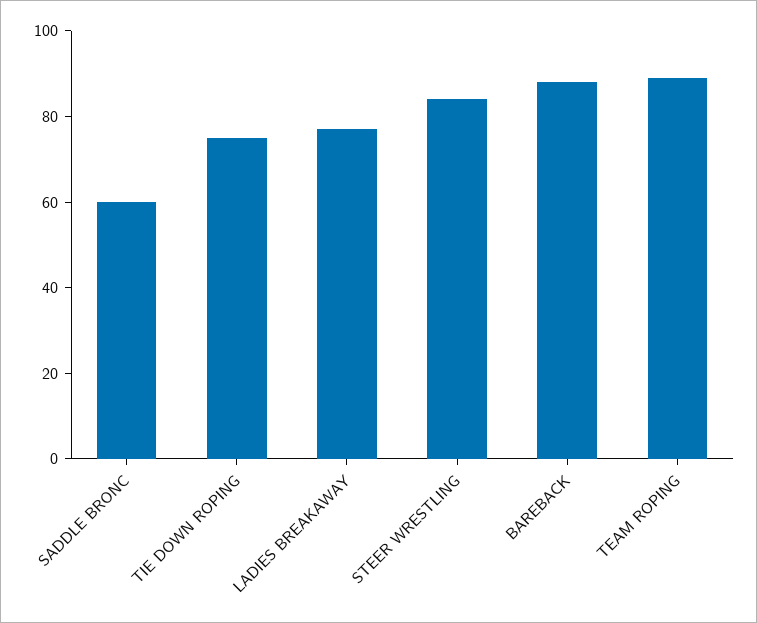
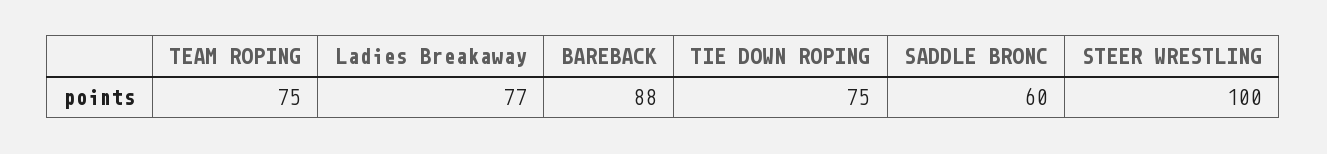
  {
    "SADDLE BRONC": 60,
    "TIE DOWN ROPING": 75,
    "LADIES BREAKAWAY": 77,
-   "STEER WRESTLING": 85,
+   "STEER WRESTLING": 100,
    "BAREBACK": 88,
-   "TEAM ROPING": 90
+   "TEAM ROPING": 75
  }

